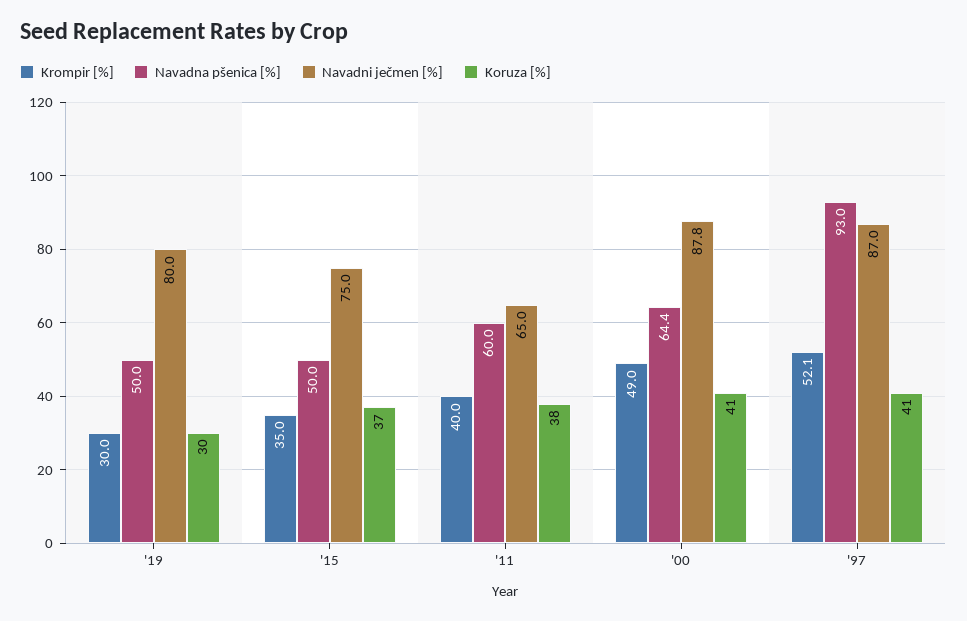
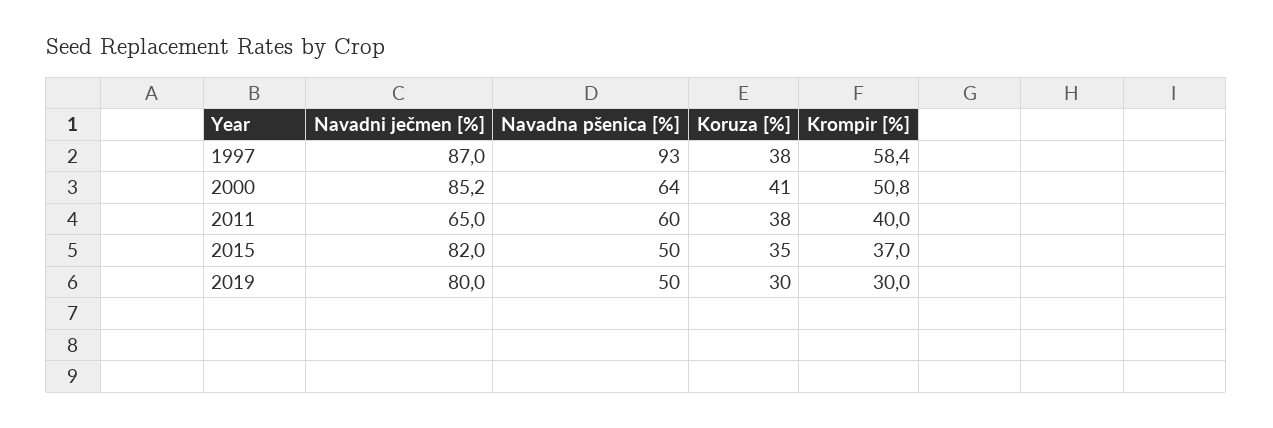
  {
    "Krompir [%]": {
      "'19": 30,
-     "'15": 35,
+     "'15": 37,
      "'11": 40,
-     "'00": 49,
+     "'00": 50.8,
-     "'97": 52.1
+     "'97": 58.4
    },
    "Navadna pšenica [%]": {
      "'19": 50,
      "'15": 50,
      "'11": 60,
      "'00": 64.4,
      "'97": 93
    },
    "Navadni ječmen [%]": {
      "'19": 80,
-     "'15": 75,
+     "'15": 82,
      "'11": 65,
-     "'00": 87.8,
+     "'00": 85.2,
      "'97": 87
    },
    "Koruza [%]": {
      "'19": 30,
-     "'15": 37,
+     "'15": 35,
      "'11": 38,
      "'00": 41,
-     "'97": 41
+     "'97": 38
    }
  }

